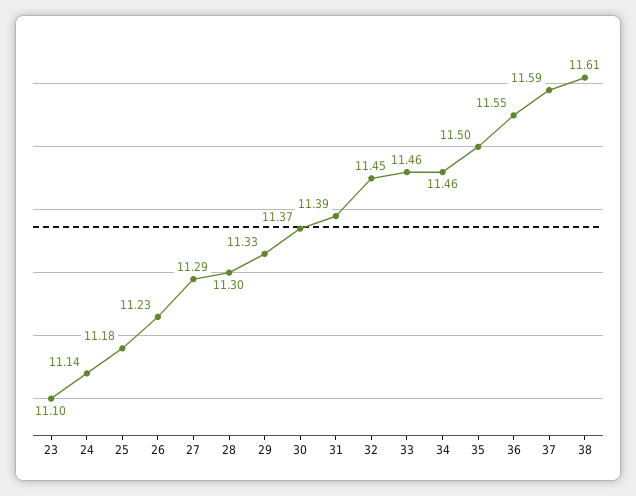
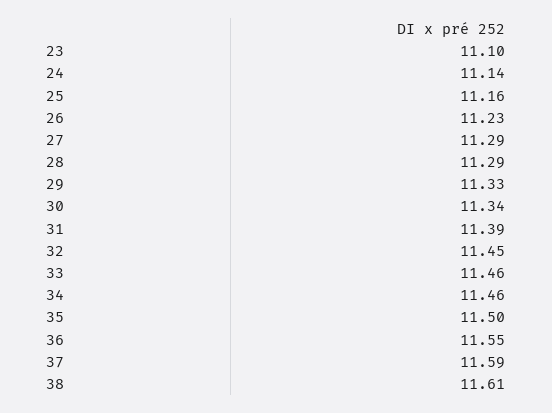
  {
    "23": 11.1,
    "24": 11.14,
-   "25": 11.18,
+   "25": 11.16,
    "26": 11.23,
    "27": 11.29,
-   "28": 11.3,
+   "28": 11.29,
    "29": 11.33,
-   "30": 11.37,
+   "30": 11.34,
    "31": 11.39,
    "32": 11.45,
    "33": 11.46,
    "34": 11.46,
    "35": 11.5,
    "36": 11.55,
    "37": 11.59,
    "38": 11.61
  }

